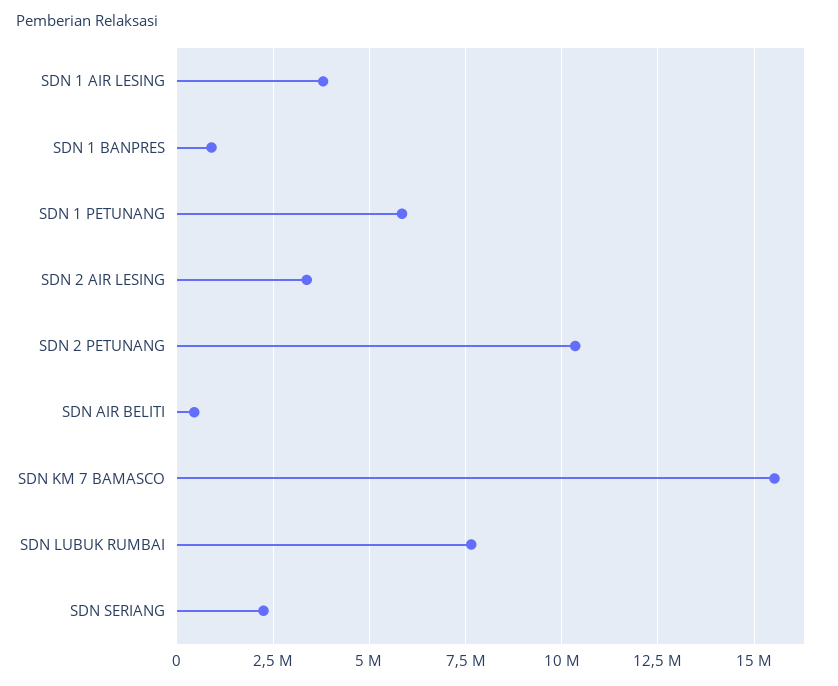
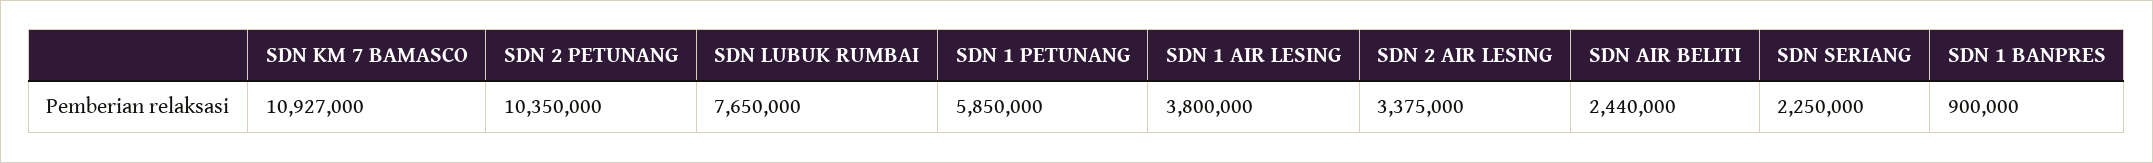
  {
    "SDN 1 AIR LESING": 3800000,
    "SDN 1 BANPRES": 900000,
    "SDN 1 PETUNANG": 5850000,
    "SDN 2 AIR LESING": 3375000,
    "SDN 2 PETUNANG": 10350000,
-   "SDN AIR BELITI": 500000,
+   "SDN AIR BELITI": 2440000,
-   "SDN KM 7 BAMASCO": 15500000,
+   "SDN KM 7 BAMASCO": 10927000,
    "SDN LUBUK RUMBAI": 7650000,
    "SDN SERIANG": 2250000
  }

